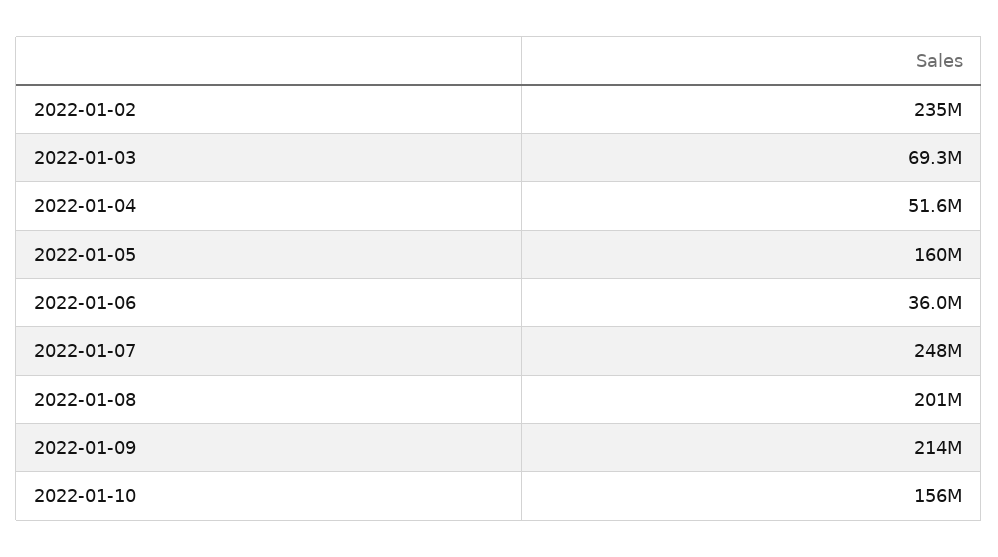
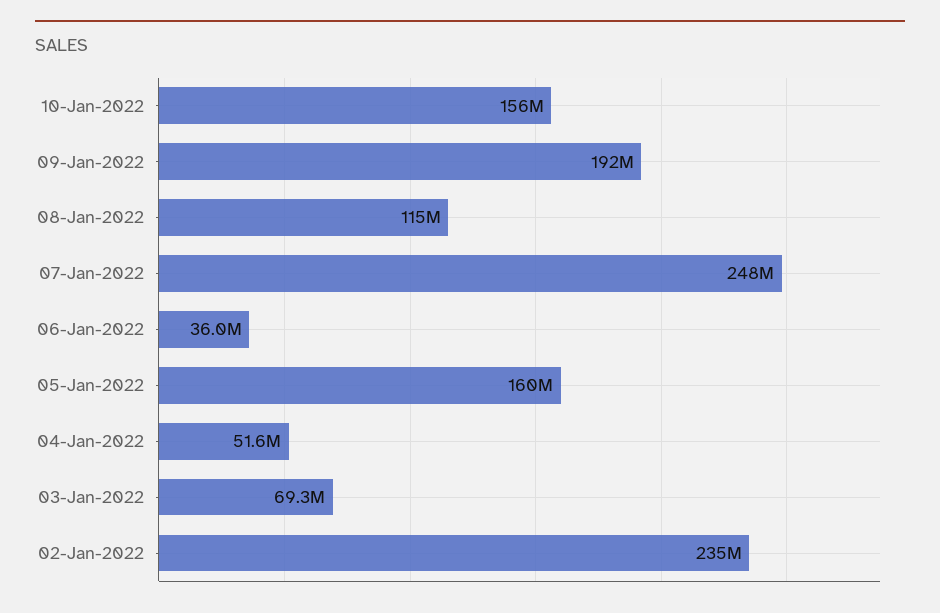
  {
    "2022-01-02": 235000000,
    "2022-01-03": 69300000,
    "2022-01-04": 51600000,
    "2022-01-05": 160000000,
    "2022-01-06": 36000000,
    "2022-01-07": 248000000,
-   "2022-01-08": 201000000,
+   "2022-01-08": 115000000,
-   "2022-01-09": 214000000,
+   "2022-01-09": 192000000,
    "2022-01-10": 156000000
  }

